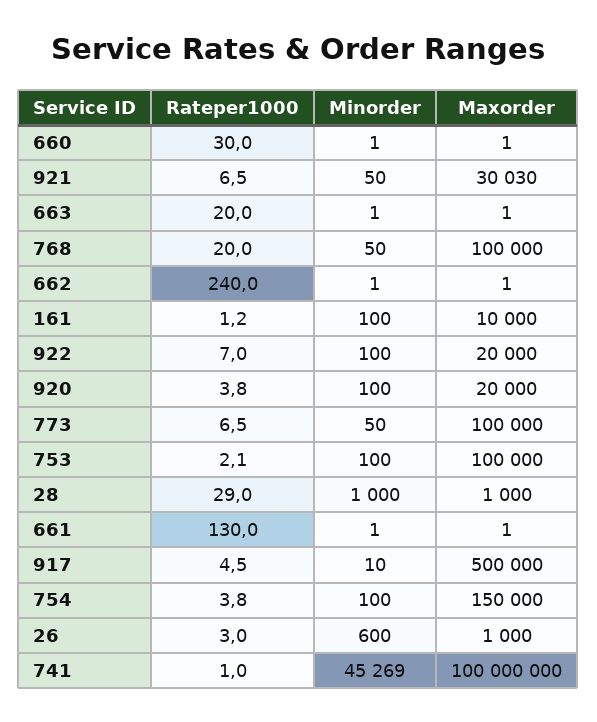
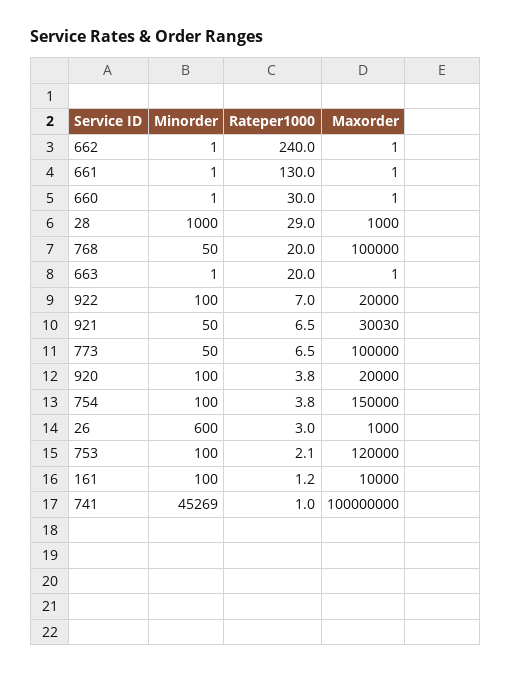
  {
    "Rateper1000": {
      "660": 30,
      "921": 6.5,
      "663": 20,
      "768": 20,
      "662": 240,
      "161": 1.2,
      "922": 7,
      "920": 3.8,
      "773": 6.5,
      "753": 2.1,
      "28": 29,
      "661": 130,
-     "917": 4.5,
      "754": 3.8,
      "26": 3,
      "741": 1
    },
    "Minorder": {
      "660": 1,
      "921": 50,
      "663": 1,
      "768": 50,
      "662": 1,
      "161": 100,
      "922": 100,
      "920": 100,
      "773": 50,
      "753": 100,
      "28": 1000,
      "661": 1,
-     "917": 10,
      "754": 100,
      "26": 600,
      "741": 45269
    },
    "Maxorder": {
      "660": 1,
      "921": 30030,
      "663": 1,
      "768": 100000,
      "662": 1,
      "161": 10000,
      "922": 20000,
      "920": 20000,
      "773": 100000,
-     "753": 100000,
+     "753": 120000,
      "28": 1000,
      "661": 1,
-     "917": 500000,
      "754": 150000,
      "26": 1000,
      "741": 100000000
    }
  }

